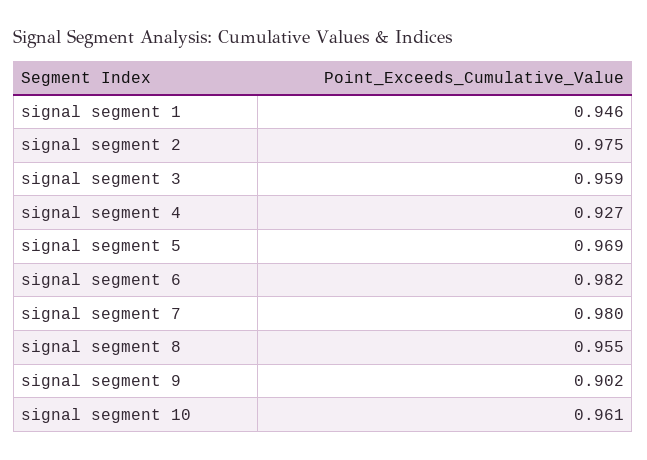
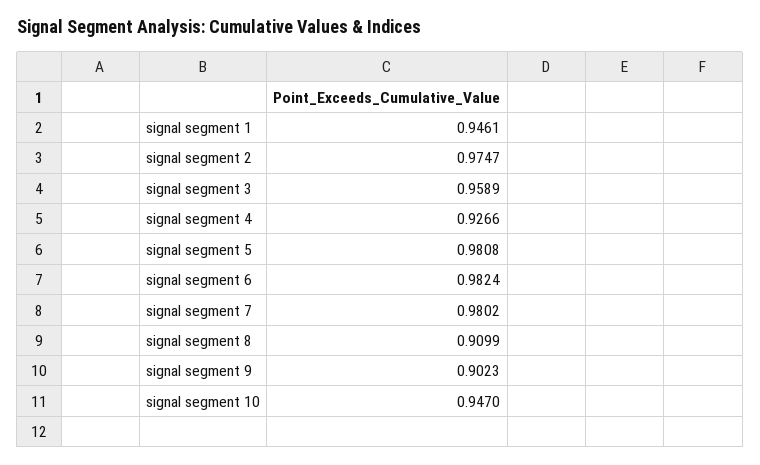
  {
    "signal segment 1": 0.9461,
    "signal segment 2": 0.9747,
    "signal segment 3": 0.9589,
    "signal segment 4": 0.9266,
-   "signal segment 5": 0.969,
+   "signal segment 5": 0.9808,
    "signal segment 6": 0.9824,
    "signal segment 7": 0.9802,
-   "signal segment 8": 0.955,
+   "signal segment 8": 0.9099,
    "signal segment 9": 0.9023,
-   "signal segment 10": 0.961
+   "signal segment 10": 0.947
  }

